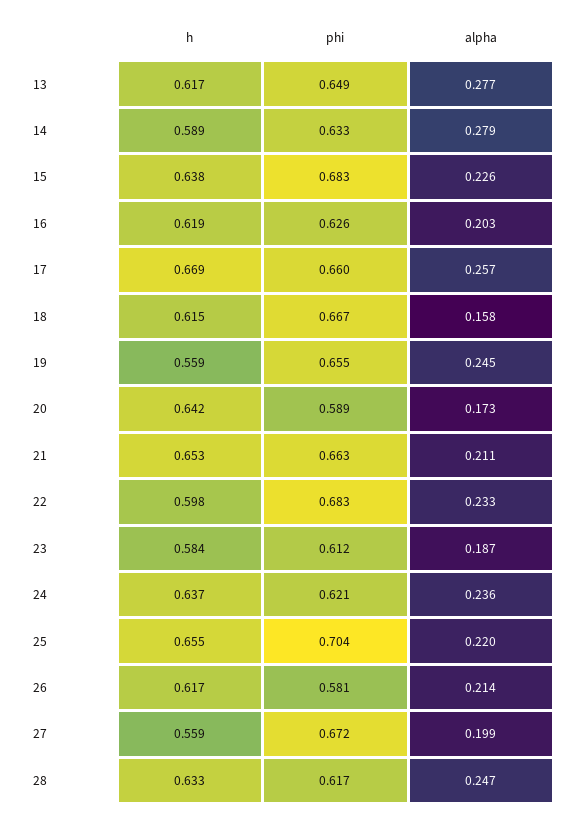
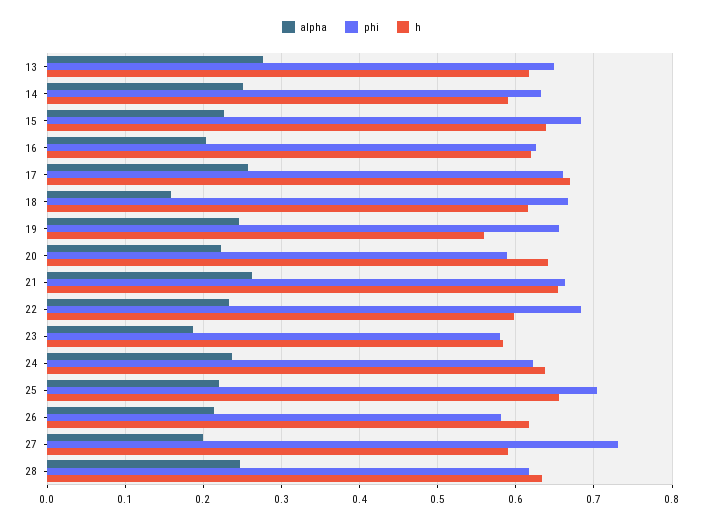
  {
    "h": {
      "13": 0.617,
      "14": 0.589,
      "15": 0.638,
      "16": 0.619,
      "17": 0.669,
      "18": 0.615,
      "19": 0.559,
      "20": 0.642,
      "21": 0.653,
      "22": 0.598,
      "23": 0.584,
      "24": 0.637,
      "25": 0.655,
      "26": 0.617,
-     "27": 0.559,
+     "27": 0.59,
      "28": 0.633
    },
    "phi": {
      "13": 0.649,
      "14": 0.633,
      "15": 0.683,
      "16": 0.626,
      "17": 0.66,
      "18": 0.667,
      "19": 0.655,
      "20": 0.589,
      "21": 0.663,
      "22": 0.683,
-     "23": 0.612,
+     "23": 0.58,
      "24": 0.621,
      "25": 0.704,
      "26": 0.581,
-     "27": 0.672,
+     "27": 0.73,
      "28": 0.617
    },
    "alpha": {
      "13": 0.277,
-     "14": 0.279,
+     "14": 0.25,
      "15": 0.226,
      "16": 0.203,
      "17": 0.257,
      "18": 0.158,
      "19": 0.245,
-     "20": 0.173,
+     "20": 0.22,
-     "21": 0.211,
+     "21": 0.26,
      "22": 0.233,
      "23": 0.187,
      "24": 0.236,
      "25": 0.22,
      "26": 0.214,
      "27": 0.199,
      "28": 0.247
    }
  }

